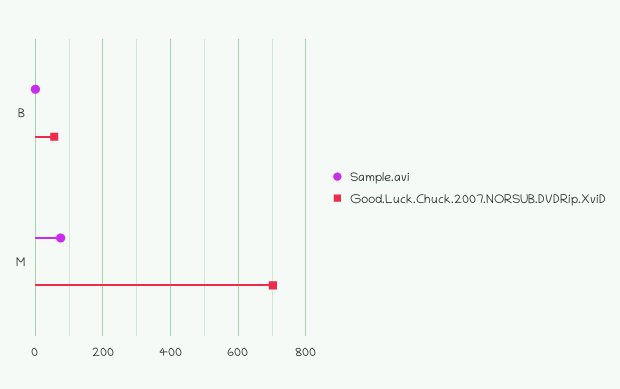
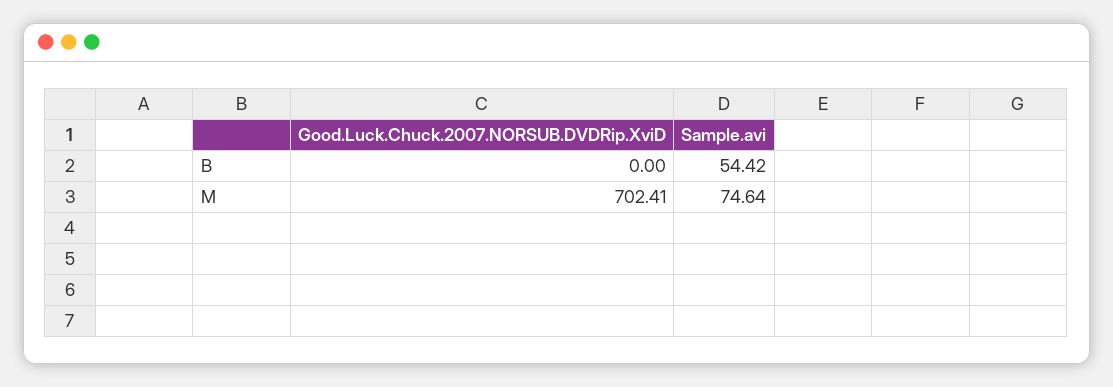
  {
    "Sample.avi": {
-     "B": 0,
+     "B": 54.42,
      "M": 74.64
    },
    "Good.Luck.Chuck.2007.NORSUB.DVDRip.XviD": {
-     "B": 60,
+     "B": 0,
      "M": 702.41
    }
  }

